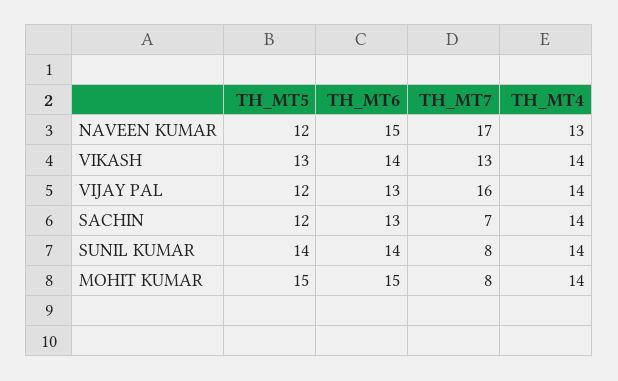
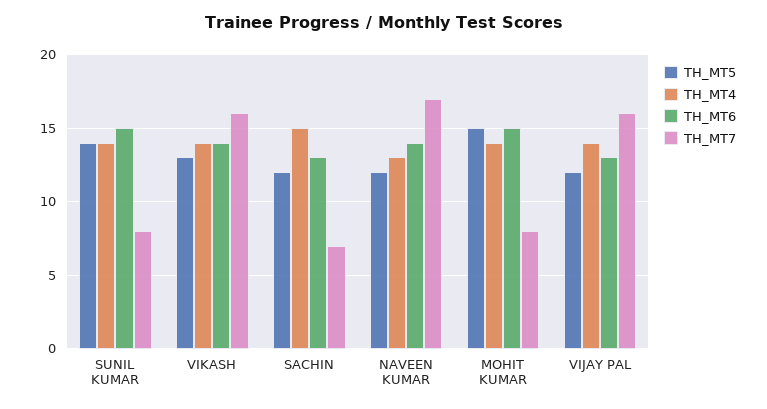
  {
    "TH_MT5": {
      "NAVEEN KUMAR": 12,
      "VIKASH": 13,
      "VIJAY PAL": 12,
      "SACHIN": 12,
      "SUNIL KUMAR": 14,
      "MOHIT KUMAR": 15
    },
    "TH_MT6": {
-     "NAVEEN KUMAR": 15,
+     "NAVEEN KUMAR": 14,
      "VIKASH": 14,
      "VIJAY PAL": 13,
      "SACHIN": 13,
-     "SUNIL KUMAR": 14,
+     "SUNIL KUMAR": 15,
      "MOHIT KUMAR": 15
    },
    "TH_MT7": {
      "NAVEEN KUMAR": 17,
-     "VIKASH": 13,
+     "VIKASH": 16,
      "VIJAY PAL": 16,
      "SACHIN": 7,
      "SUNIL KUMAR": 8,
      "MOHIT KUMAR": 8
    },
    "TH_MT4": {
      "NAVEEN KUMAR": 13,
      "VIKASH": 14,
      "VIJAY PAL": 14,
-     "SACHIN": 14,
+     "SACHIN": 15,
      "SUNIL KUMAR": 14,
      "MOHIT KUMAR": 14
    }
  }

